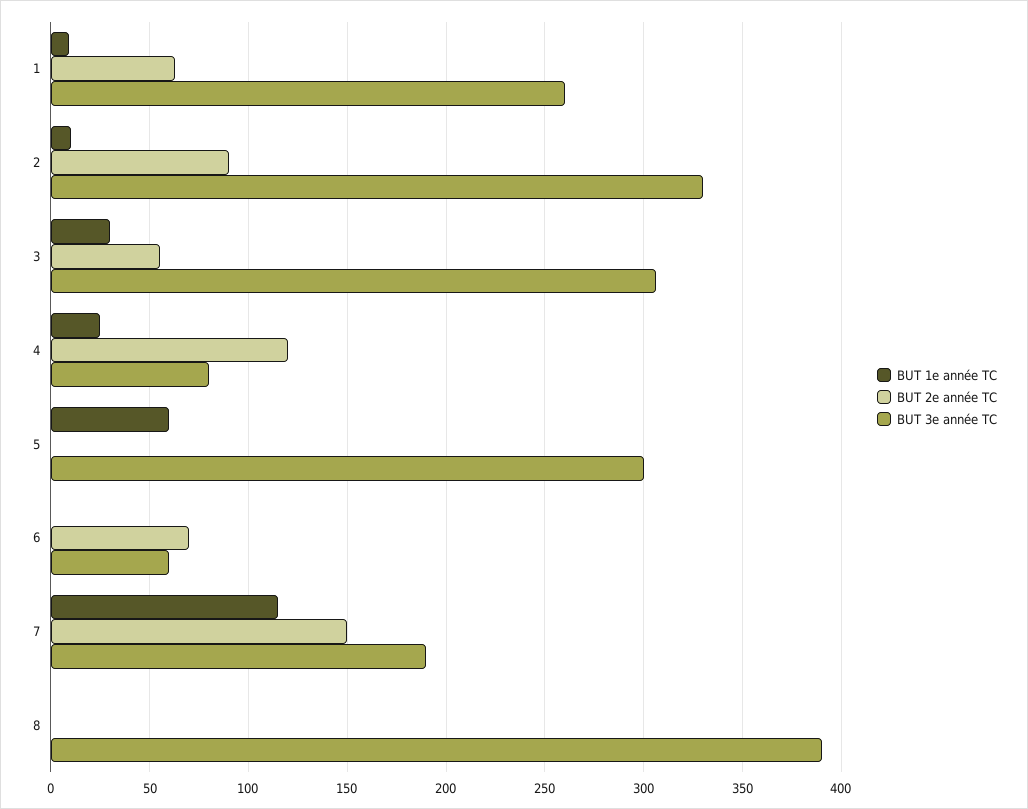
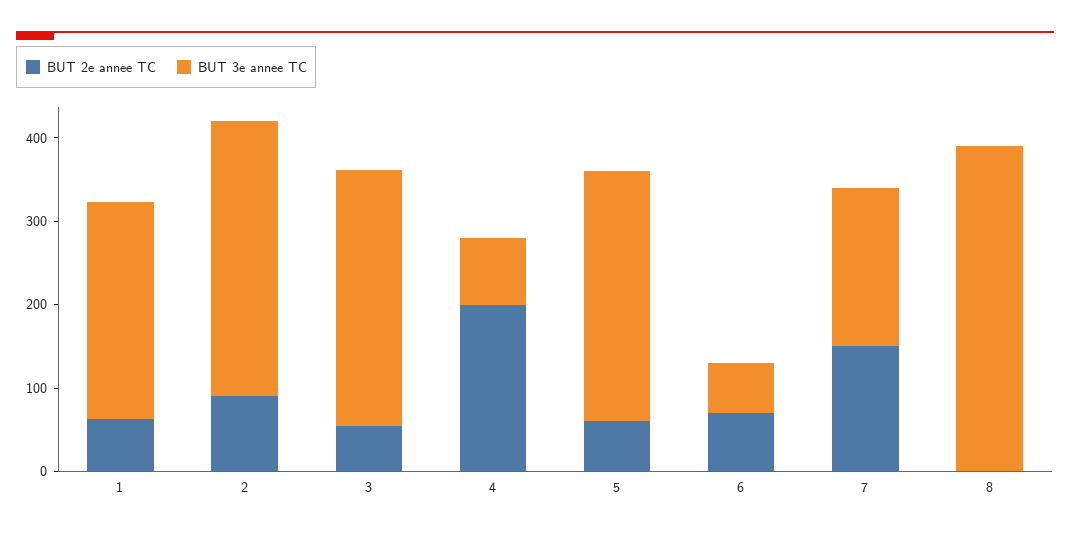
  {
-   "BUT 1e année TC": {
-     "1": 10,
-     "2": 10,
-     "3": 30,
-     "4": 25,
-     "5": 60,
-     "6": 0,
-     "7": 115,
-     "8": 0
-   },
    "BUT 2e année TC": {
      "1": 65,
      "2": 90,
      "3": 55,
-     "4": 120,
+     "4": 200,
-     "5": 0,
+     "5": 60,
      "6": 70,
      "7": 150,
      "8": 0
    },
    "BUT 3e année TC": {
      "1": 260,
      "2": 330,
      "3": 305,
      "4": 80,
      "5": 300,
      "6": 60,
      "7": 190,
      "8": 390
    }
  }

